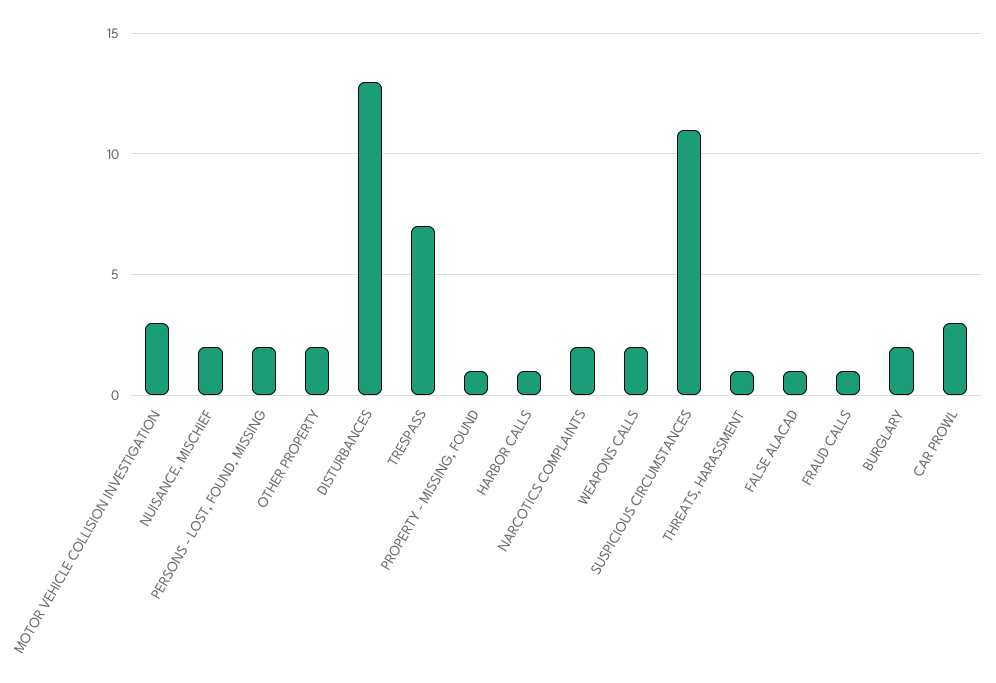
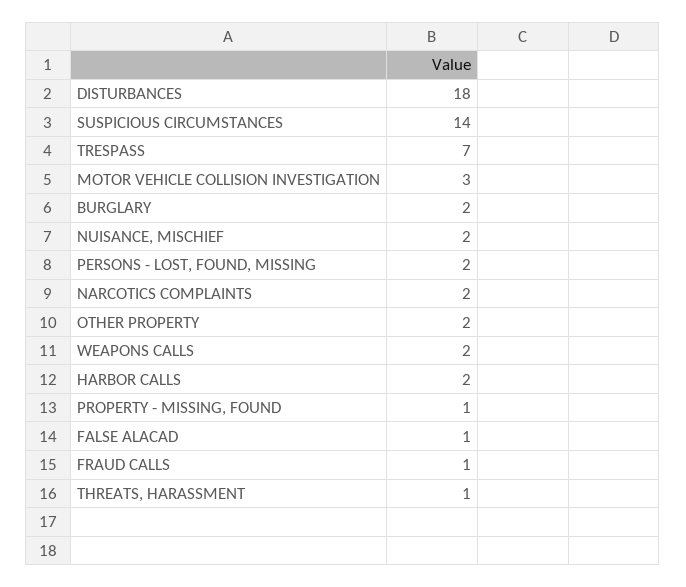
  {
    "MOTOR VEHICLE COLLISION INVESTIGATION": 3,
    "NUISANCE, MISCHIEF": 2,
    "PERSONS - LOST, FOUND, MISSING": 2,
    "OTHER PROPERTY": 2,
-   "DISTURBANCES": 13,
+   "DISTURBANCES": 18,
    "TRESPASS": 7,
    "PROPERTY - MISSING, FOUND": 1,
-   "HARBOR CALLS": 1,
+   "HARBOR CALLS": 2,
    "NARCOTICS COMPLAINTS": 2,
    "WEAPONS CALLS": 2,
-   "SUSPICIOUS CIRCUMSTANCES": 11,
+   "SUSPICIOUS CIRCUMSTANCES": 14,
    "THREATS, HARASSMENT": 1,
    "FALSE ALACAD": 1,
    "FRAUD CALLS": 1,
-   "BURGLARY": 2,
+   "BURGLARY": 2
-   "CAR PROWL": 3
  }

